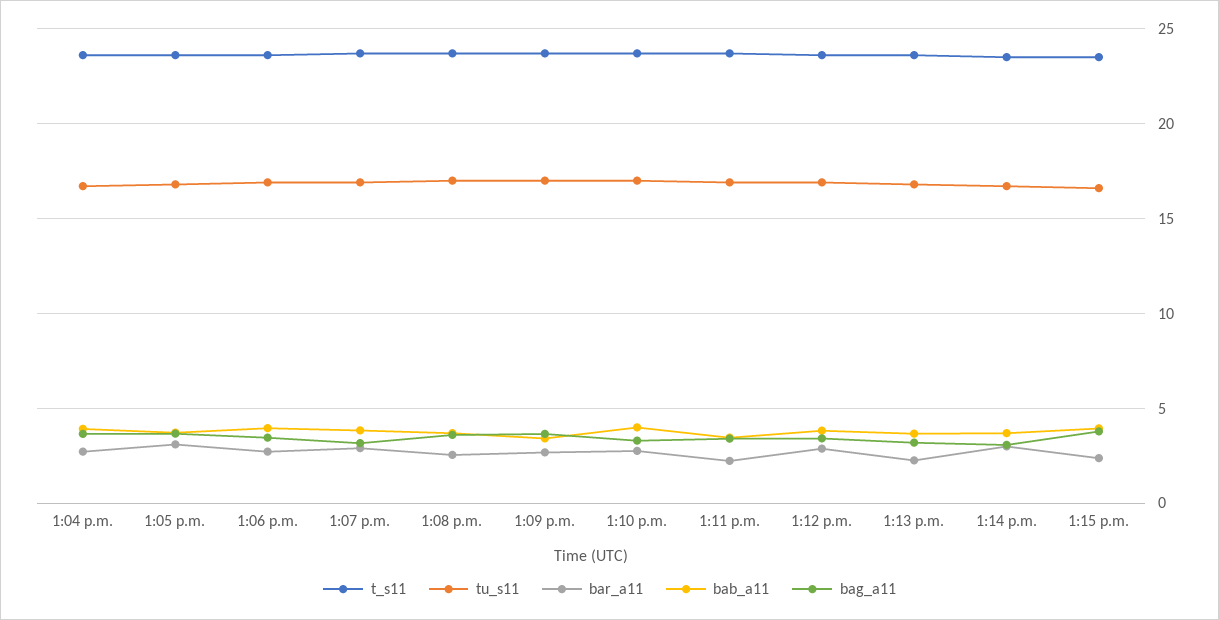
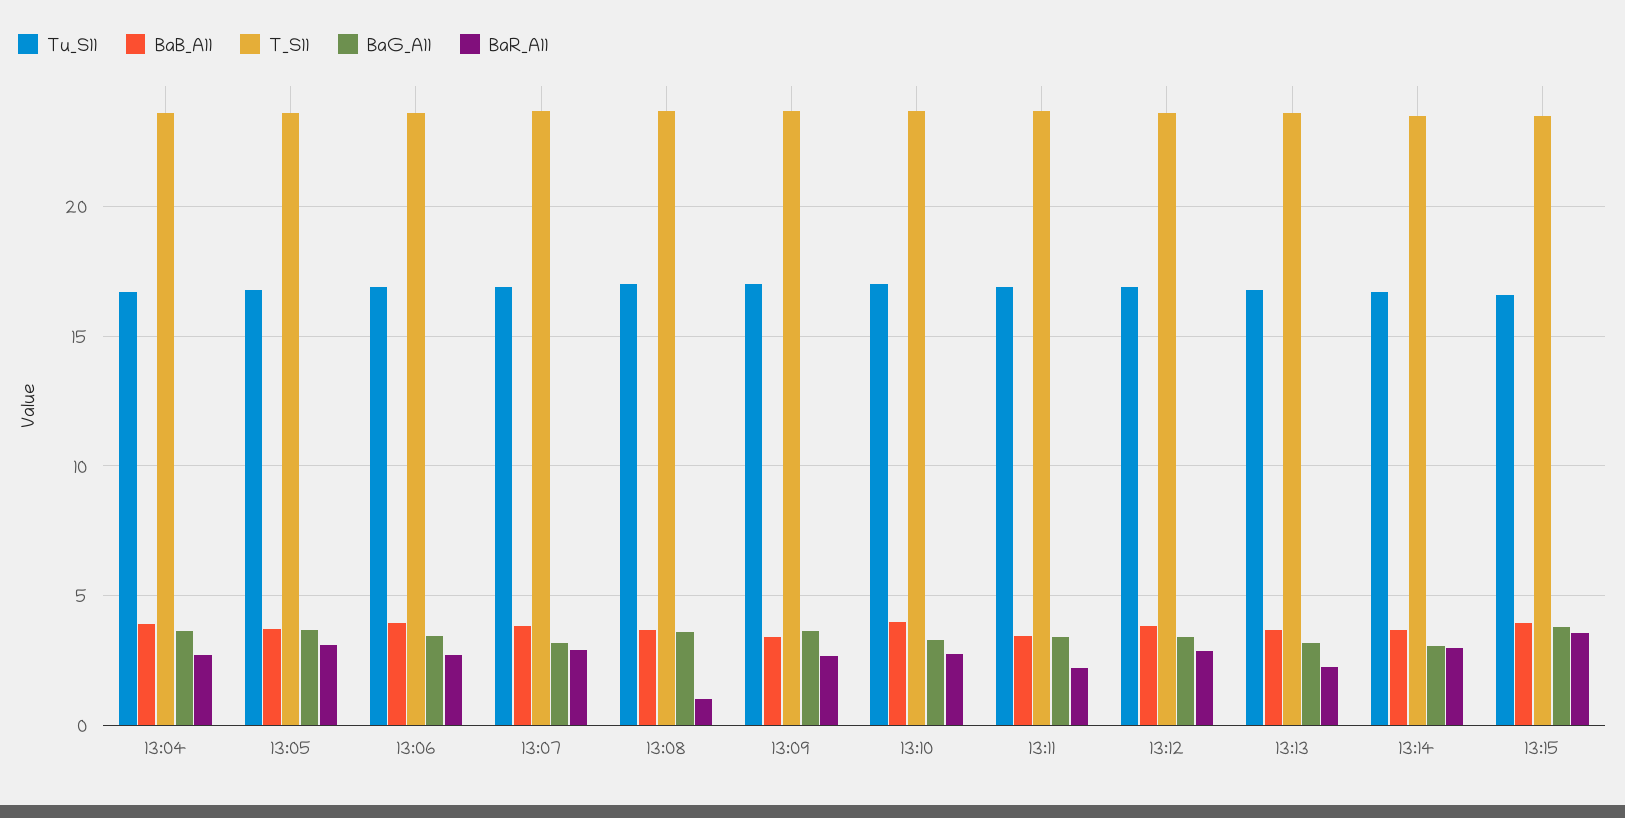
  {
    "t_s11": {
      "1:04 p.m.": 23.5,
      "1:05 p.m.": 23.5,
      "1:06 p.m.": 23.5,
      "1:07 p.m.": 23.5,
      "1:08 p.m.": 23.5,
      "1:09 p.m.": 23.5,
      "1:10 p.m.": 23.5,
      "1:11 p.m.": 23.5,
      "1:12 p.m.": 23.5,
      "1:13 p.m.": 23.5,
      "1:14 p.m.": 23.5,
      "1:15 p.m.": 23.5
    },
    "tu_s11": {
      "1:04 p.m.": 16.5,
      "1:05 p.m.": 17,
      "1:06 p.m.": 17,
      "1:07 p.m.": 17,
      "1:08 p.m.": 17,
      "1:09 p.m.": 17,
      "1:10 p.m.": 17,
      "1:11 p.m.": 17,
      "1:12 p.m.": 17,
      "1:13 p.m.": 17,
      "1:14 p.m.": 16.5,
      "1:15 p.m.": 16.5
    },
    "bar_a11": {
      "1:04 p.m.": 2.5,
      "1:05 p.m.": 3,
      "1:06 p.m.": 2.5,
      "1:07 p.m.": 3,
-     "1:08 p.m.": 2.5,
+     "1:08 p.m.": 1,
      "1:09 p.m.": 2.5,
      "1:10 p.m.": 3,
      "1:11 p.m.": 2,
      "1:12 p.m.": 3,
      "1:13 p.m.": 2.5,
      "1:14 p.m.": 3,
-     "1:15 p.m.": 2.5
+     "1:15 p.m.": 3.5
    },
    "bab_a11": {
      "1:04 p.m.": 4,
      "1:05 p.m.": 3.5,
      "1:06 p.m.": 4,
      "1:07 p.m.": 4,
      "1:08 p.m.": 3.5,
      "1:09 p.m.": 3.5,
      "1:10 p.m.": 4,
      "1:11 p.m.": 3.5,
      "1:12 p.m.": 4,
      "1:13 p.m.": 3.5,
      "1:14 p.m.": 3.5,
      "1:15 p.m.": 4
    },
    "bag_a11": {
      "1:04 p.m.": 3.5,
      "1:05 p.m.": 3.5,
      "1:06 p.m.": 3.5,
      "1:07 p.m.": 3,
      "1:08 p.m.": 3.5,
      "1:09 p.m.": 3.5,
      "1:10 p.m.": 3.5,
      "1:11 p.m.": 3.5,
      "1:12 p.m.": 3.5,
      "1:13 p.m.": 3,
      "1:14 p.m.": 3,
      "1:15 p.m.": 4
    }
  }

